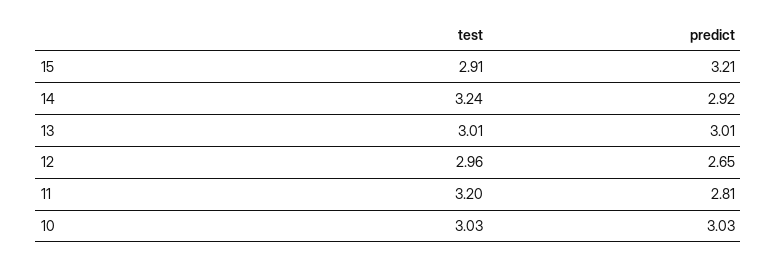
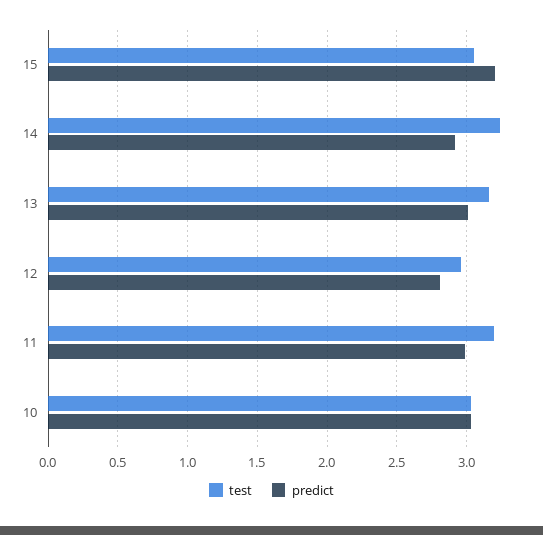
  {
    "test": {
-     "15": 2.91,
+     "15": 3.05,
      "14": 3.24,
-     "13": 3.01,
+     "13": 3.15,
      "12": 2.96,
      "11": 3.2,
      "10": 3.03
    },
    "predict": {
      "15": 3.21,
      "14": 2.92,
      "13": 3.01,
-     "12": 2.65,
+     "12": 2.8,
-     "11": 2.81,
+     "11": 3,
      "10": 3.03
    }
  }

